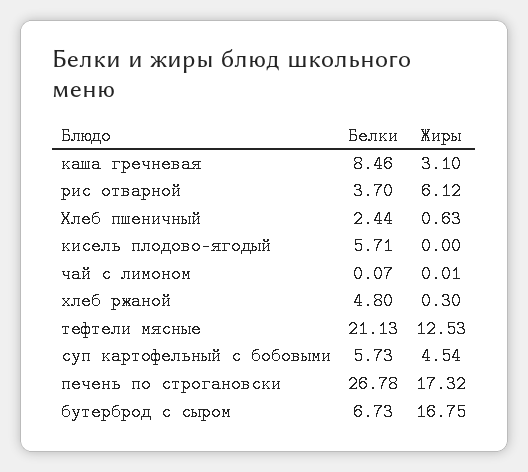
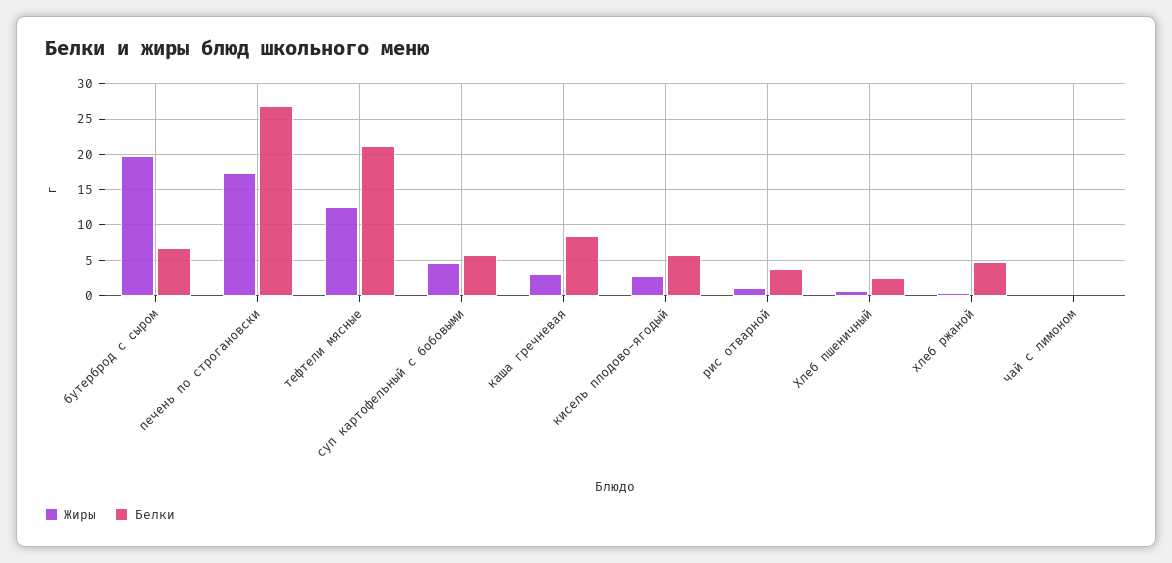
  {
    "Белки": {
      "каша гречневая": 8.46,
      "рис отварной": 3.7,
      "Хлеб пшеничный": 2.44,
      "кисель плодово-ягодый": 5.71,
      "чай с лимоном": 0.07,
      "хлеб ржаной": 4.8,
      "тефтели мясные": 21.13,
      "суп картофельный с бобовыми": 5.73,
      "печень по строгановски": 26.78,
      "бутерброд с сыром": 6.73
    },
    "Жиры": {
      "каша гречневая": 3.1,
-     "рис отварной": 6.12,
+     "рис отварной": 1,
      "Хлеб пшеничный": 0.63,
-     "кисель плодово-ягодый": 0,
+     "кисель плодово-ягодый": 3,
      "чай с лимоном": 0.01,
      "хлеб ржаной": 0.3,
      "тефтели мясные": 12.53,
      "суп картофельный с бобовыми": 4.54,
      "печень по строгановски": 17.32,
-     "бутерброд с сыром": 16.75
+     "бутерброд с сыром": 20
    }
  }

